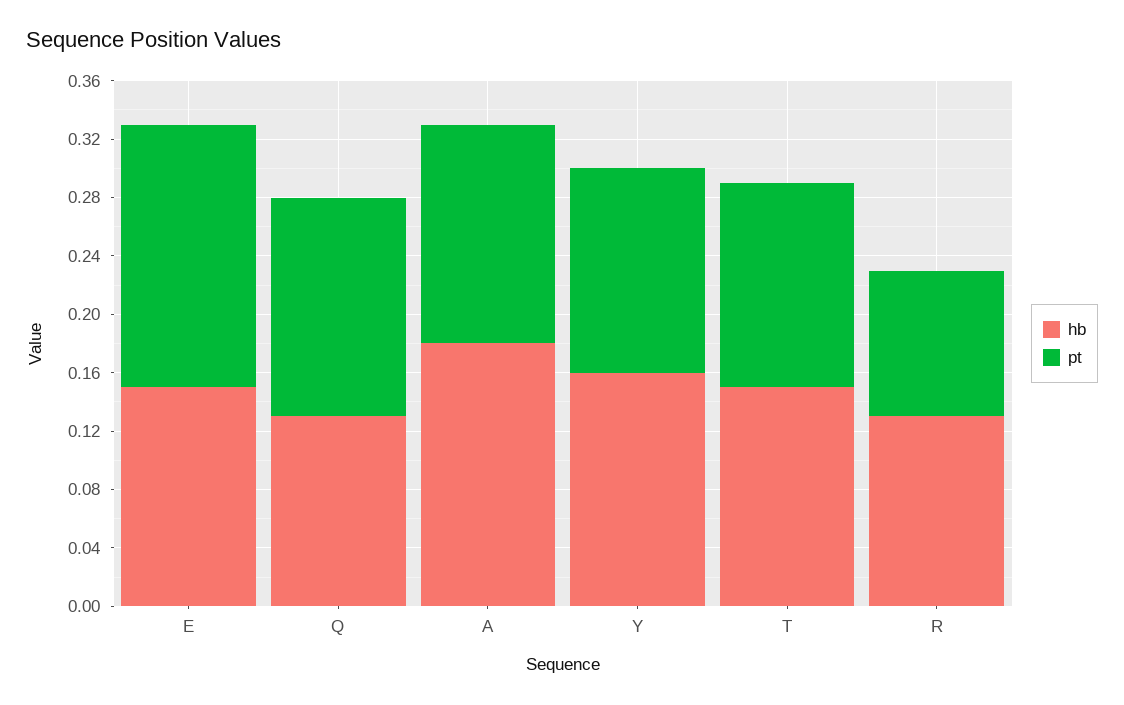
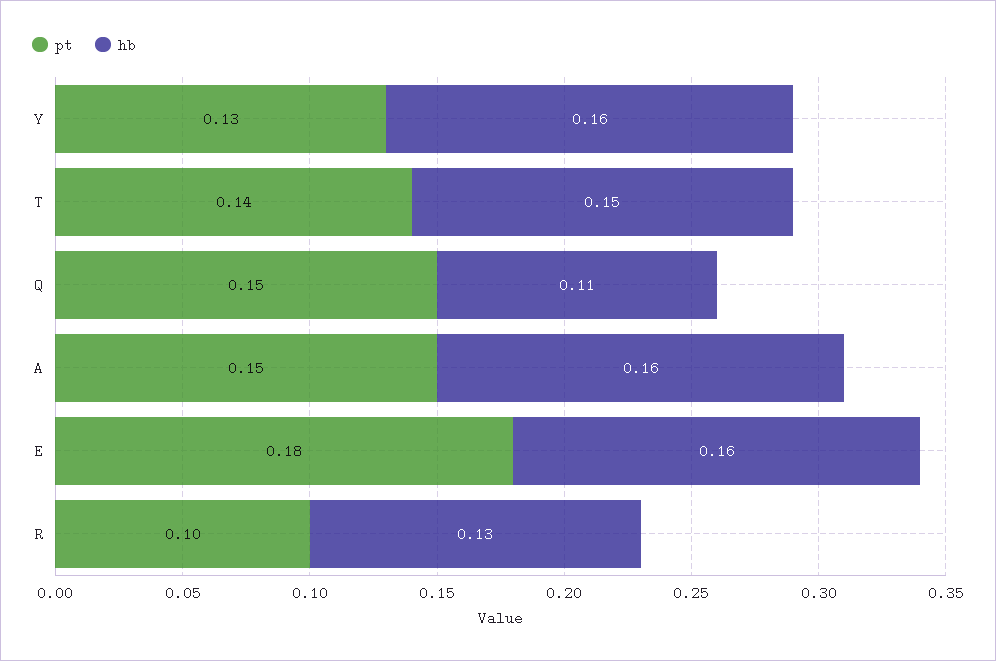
  {
    "hb": {
-     "E": 0.15,
+     "E": 0.16,
-     "Q": 0.13,
+     "Q": 0.11,
-     "A": 0.18,
+     "A": 0.16,
      "Y": 0.16,
      "T": 0.15,
      "R": 0.13
    },
    "pt": {
      "E": 0.18,
      "Q": 0.15,
      "A": 0.15,
-     "Y": 0.14,
+     "Y": 0.13,
      "T": 0.14,
      "R": 0.1
    }
  }

